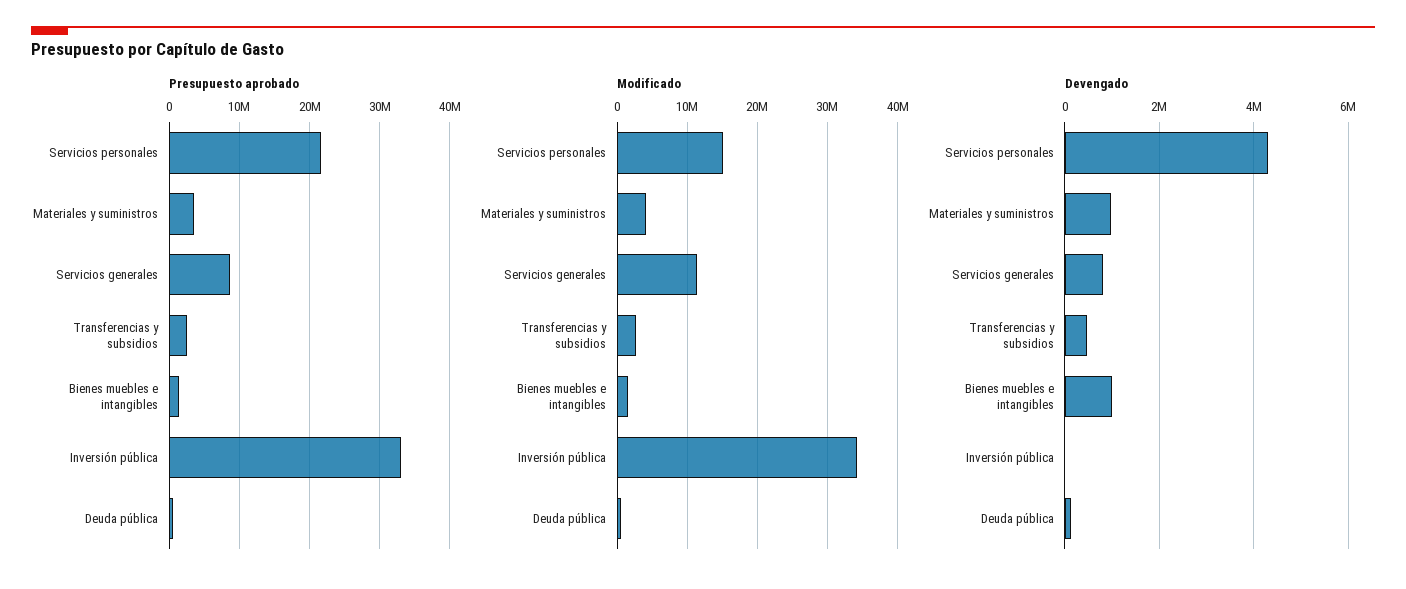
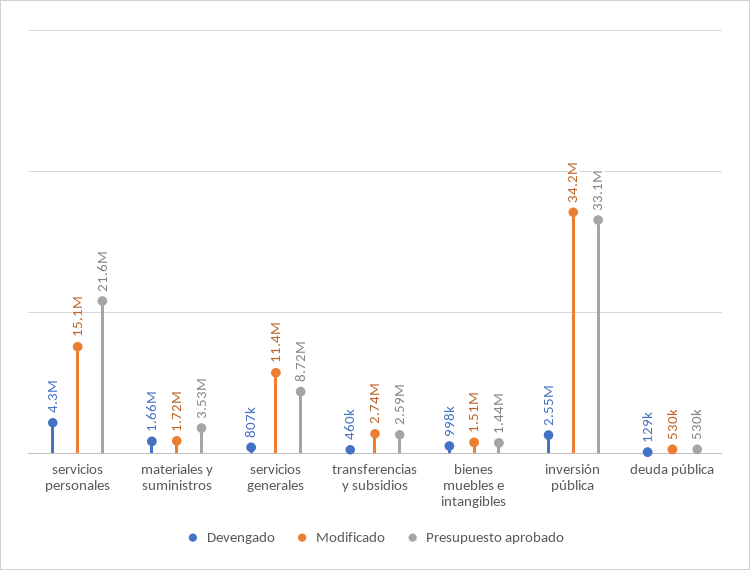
  {
    "Presupuesto aprobado": {
      "Servicios personales": 21600000,
      "Materiales y suministros": 3530000,
      "Servicios generales": 8720000,
      "Transferencias y subsidios": 2590000,
      "Bienes muebles e intangibles": 1440000,
      "Inversión pública": 33100000,
      "Deuda pública": 530000
    },
    "Modificado": {
      "Servicios personales": 15100000,
-     "Materiales y suministros": 4000000,
+     "Materiales y suministros": 1720000,
      "Servicios generales": 11400000,
      "Transferencias y subsidios": 2740000,
      "Bienes muebles e intangibles": 1510000,
      "Inversión pública": 34200000,
      "Deuda pública": 530000
    },
    "Devengado": {
      "Servicios personales": 4300000,
-     "Materiales y suministros": 1000000,
+     "Materiales y suministros": 1660000,
      "Servicios generales": 807000,
      "Transferencias y subsidios": 460000,
      "Bienes muebles e intangibles": 998000,
-     "Inversión pública": 0,
+     "Inversión pública": 2550000,
      "Deuda pública": 129000
    }
  }

